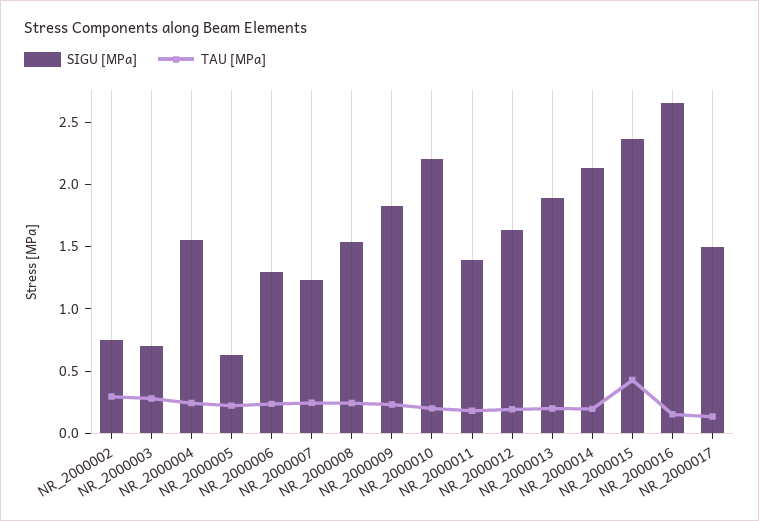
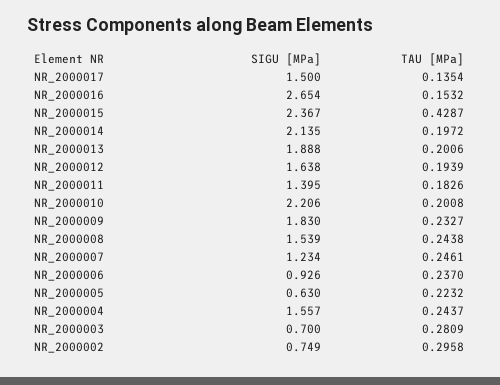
  {
    "SIGU [MPa]": {
      "NR_2000002": 0.749,
      "NR_2000003": 0.7,
      "NR_2000004": 1.557,
      "NR_2000005": 0.63,
-     "NR_2000006": 1.3,
+     "NR_2000006": 0.926,
      "NR_2000007": 1.234,
      "NR_2000008": 1.539,
      "NR_2000009": 1.83,
      "NR_2000010": 2.206,
      "NR_2000011": 1.395,
      "NR_2000012": 1.638,
      "NR_2000013": 1.888,
      "NR_2000014": 2.135,
      "NR_2000015": 2.367,
      "NR_2000016": 2.654,
      "NR_2000017": 1.5
    },
    "TAU [MPa]": {
      "NR_2000002": 0.2958,
      "NR_2000003": 0.2809,
      "NR_2000004": 0.2437,
      "NR_2000005": 0.2232,
      "NR_2000006": 0.237,
      "NR_2000007": 0.2461,
      "NR_2000008": 0.2438,
      "NR_2000009": 0.2327,
      "NR_2000010": 0.2008,
      "NR_2000011": 0.1826,
      "NR_2000012": 0.1939,
      "NR_2000013": 0.2006,
      "NR_2000014": 0.1972,
      "NR_2000015": 0.4287,
      "NR_2000016": 0.1532,
      "NR_2000017": 0.1354
    }
  }

